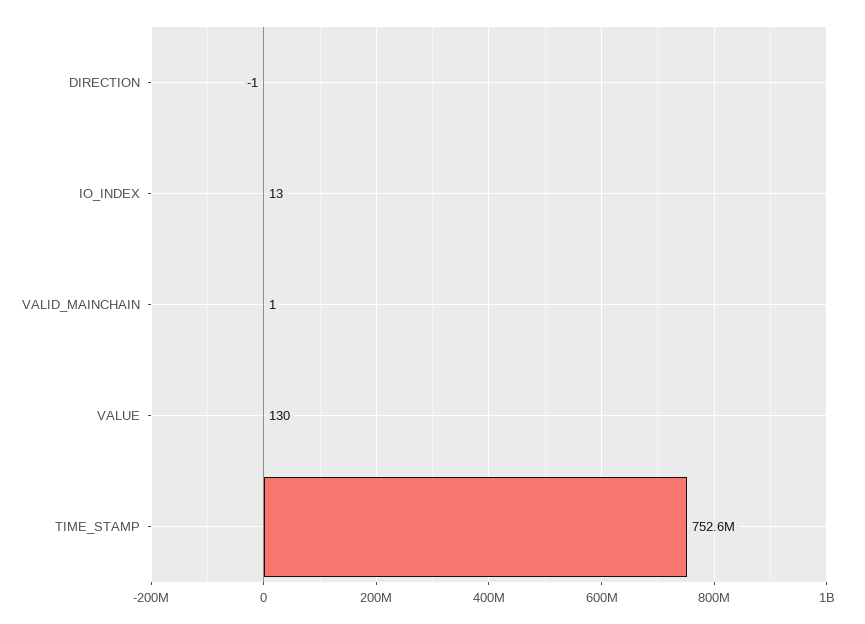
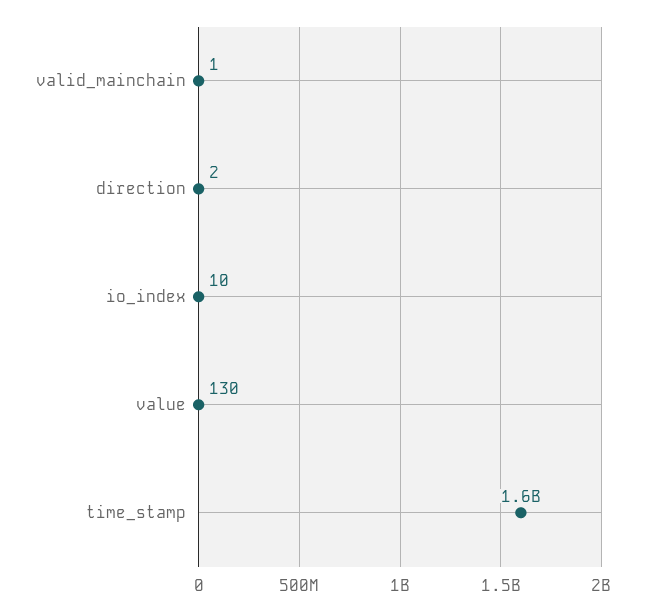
  {
-   "DIRECTION": -1,
+   "DIRECTION": 2,
-   "IO_INDEX": 13,
+   "IO_INDEX": 10,
    "VALID_MAINCHAIN": 1,
    "VALUE": 130,
-   "TIME_STAMP": 752600000
+   "TIME_STAMP": 1600000000
  }

